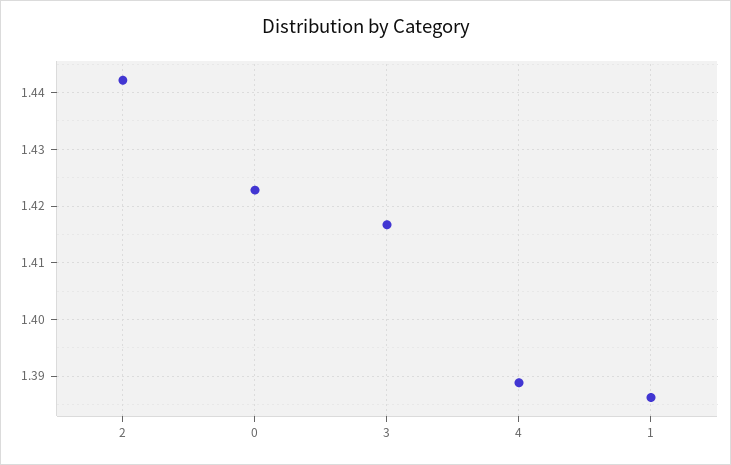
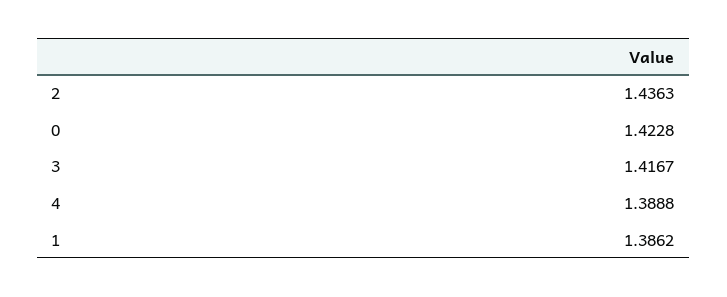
  {
-   "2": 1.442,
+   "2": 1.4363,
    "0": 1.4228,
    "3": 1.4167,
    "4": 1.3888,
    "1": 1.3862
  }

